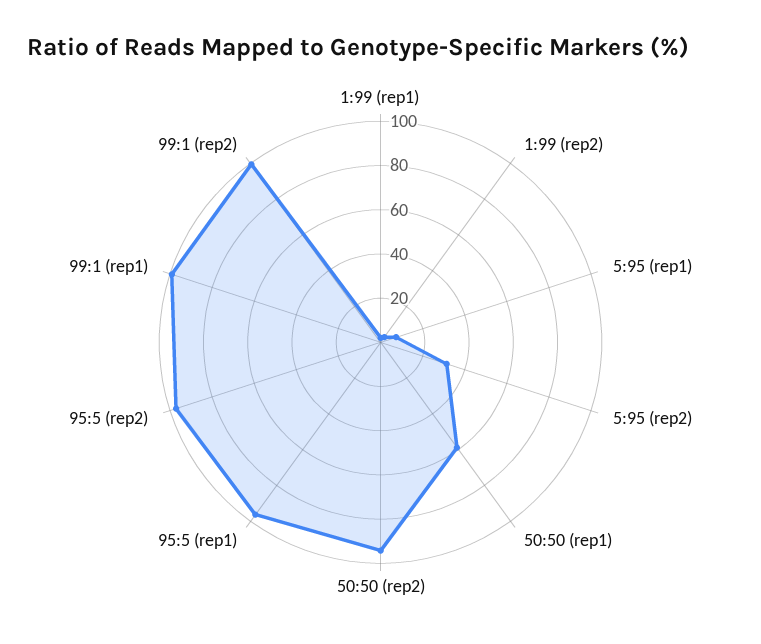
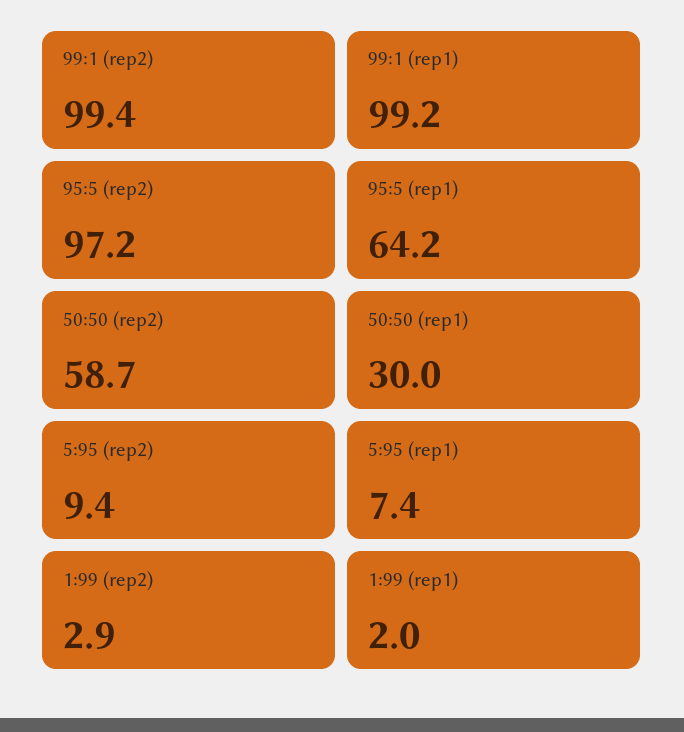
  {
    "1:99 (rep1)": 2,
    "1:99 (rep2)": 2.9,
    "5:95 (rep1)": 7.4,
-   "5:95 (rep2)": 30,
+   "5:95 (rep2)": 9.4,
-   "50:50 (rep1)": 60,
+   "50:50 (rep1)": 30,
-   "50:50 (rep2)": 95,
+   "50:50 (rep2)": 58.7,
-   "95:5 (rep1)": 95,
+   "95:5 (rep1)": 64.2,
    "95:5 (rep2)": 97.2,
    "99:1 (rep1)": 99.2,
    "99:1 (rep2)": 99.4
  }

